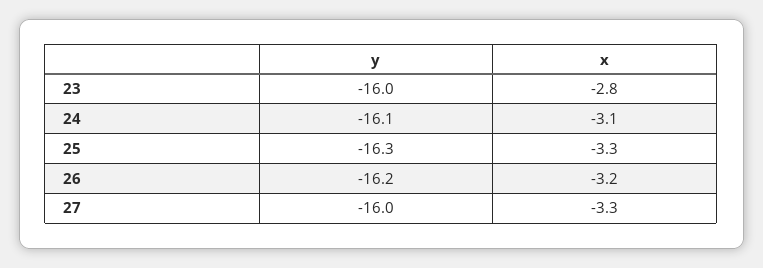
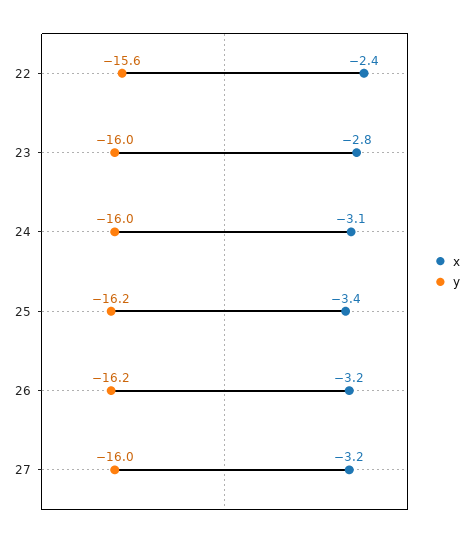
  {
    "y": {
      "23": -16,
-     "24": -16.1,
+     "24": -16,
-     "25": -16.3,
+     "25": -16.2,
      "26": -16.2,
-     "27": -16
+     "27": -16,
+     "22": -15.6
    },
    "x": {
      "23": -2.8,
      "24": -3.1,
-     "25": -3.3,
+     "25": -3.4,
      "26": -3.2,
-     "27": -3.3
+     "27": -3.2,
+     "22": -2.4
    }
  }

